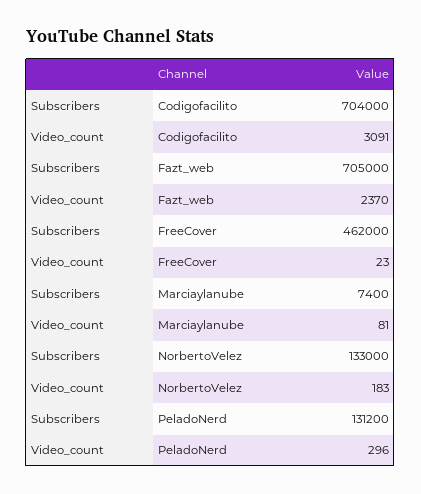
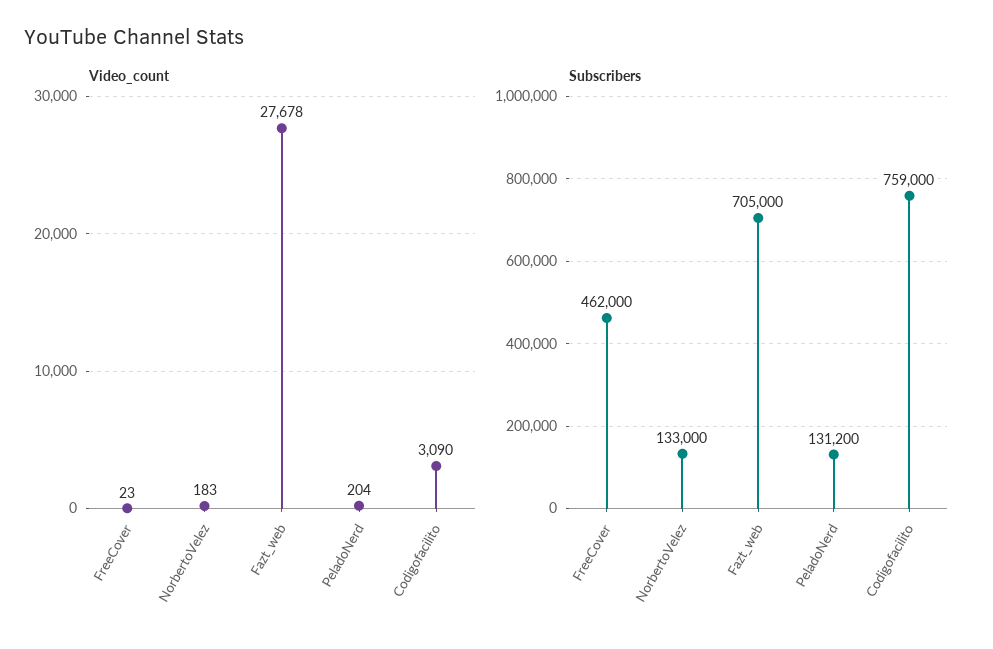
  {
    "Subscribers": {
-     "Codigofacilito": 704000,
+     "Codigofacilito": 759000,
      "Fazt_web": 705000,
      "FreeCover": 462000,
-     "Marciaylanube": 7400,
      "NorbertoVelez": 133000,
      "PeladoNerd": 131200
    },
    "Video_count": {
-     "Codigofacilito": 3091,
+     "Codigofacilito": 3090,
-     "Fazt_web": 2370,
+     "Fazt_web": 27678,
      "FreeCover": 23,
-     "Marciaylanube": 81,
      "NorbertoVelez": 183,
-     "PeladoNerd": 296
+     "PeladoNerd": 204
    }
  }

